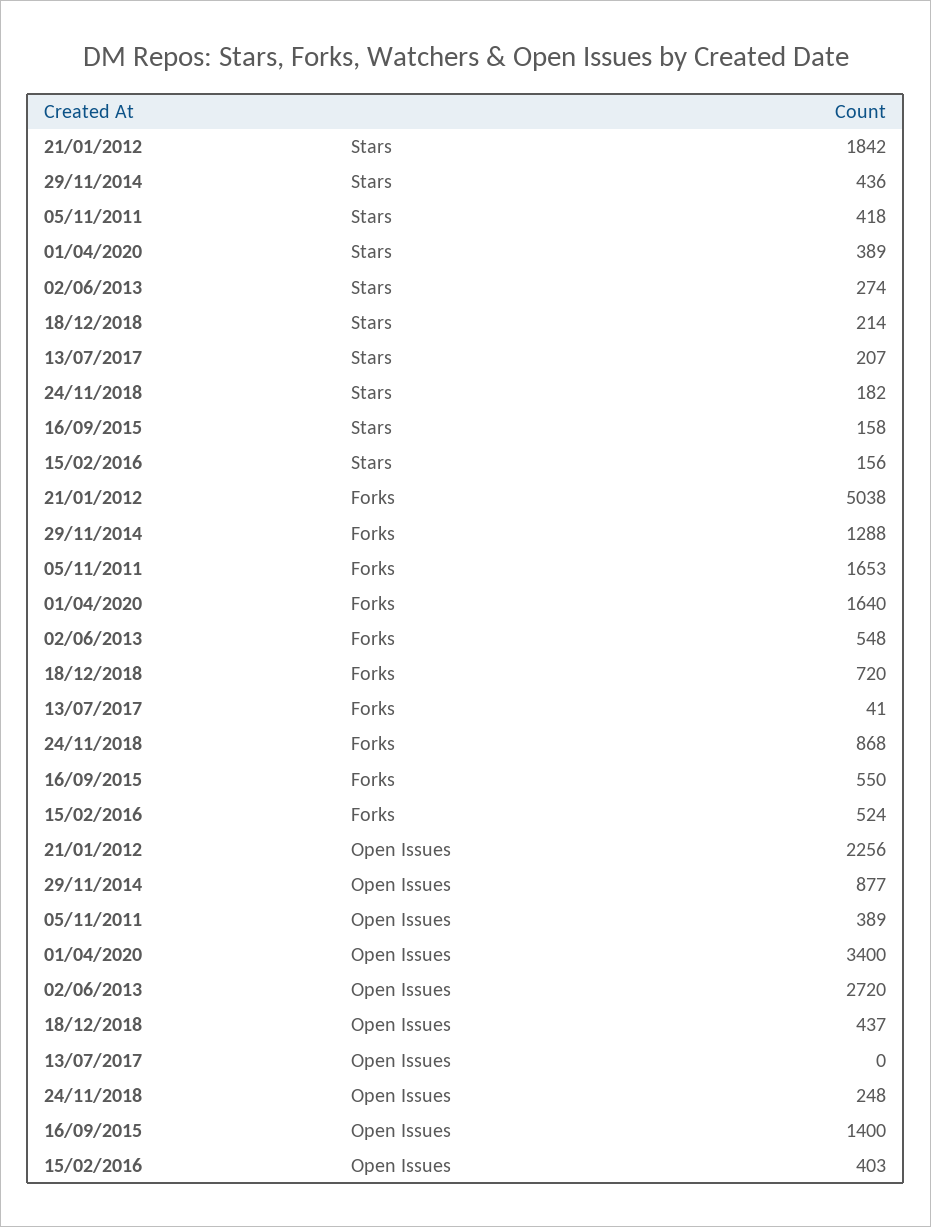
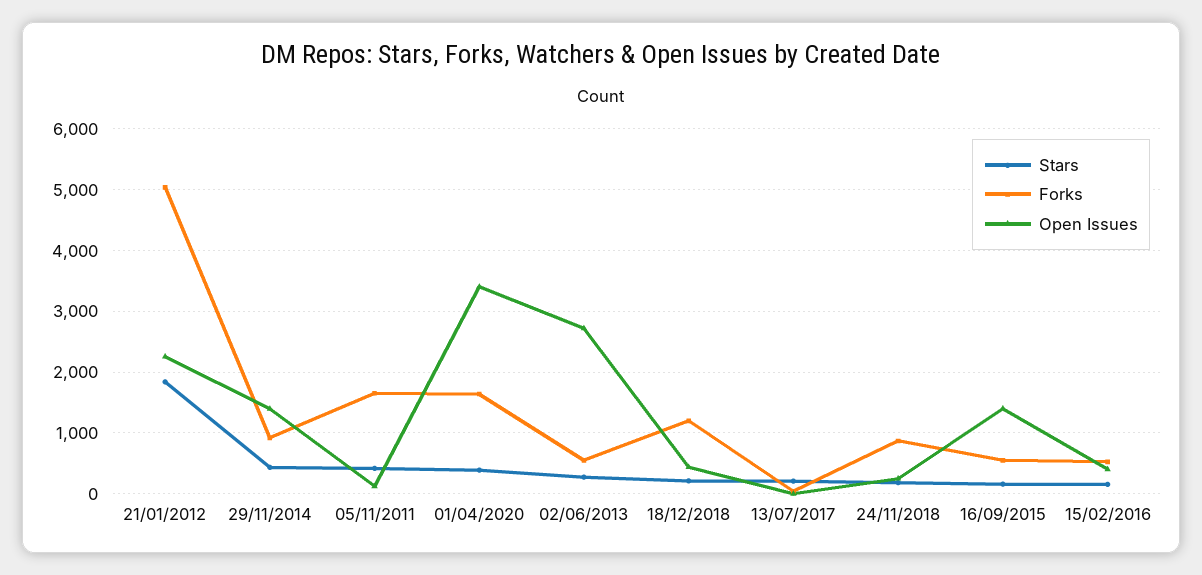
  {
    "Stars": {
      "21/01/2012": 1842,
      "29/11/2014": 436,
      "05/11/2011": 418,
      "01/04/2020": 389,
      "02/06/2013": 274,
      "18/12/2018": 214,
      "13/07/2017": 207,
      "24/11/2018": 182,
      "16/09/2015": 158,
      "15/02/2016": 156
    },
    "Forks": {
      "21/01/2012": 5038,
-     "29/11/2014": 1288,
+     "29/11/2014": 900,
      "05/11/2011": 1653,
      "01/04/2020": 1640,
      "02/06/2013": 548,
-     "18/12/2018": 720,
+     "18/12/2018": 1200,
      "13/07/2017": 41,
      "24/11/2018": 868,
      "16/09/2015": 550,
      "15/02/2016": 524
    },
    "Open Issues": {
      "21/01/2012": 2256,
-     "29/11/2014": 877,
+     "29/11/2014": 1400,
-     "05/11/2011": 389,
+     "05/11/2011": 100,
      "01/04/2020": 3400,
      "02/06/2013": 2720,
      "18/12/2018": 437,
      "13/07/2017": 0,
      "24/11/2018": 248,
      "16/09/2015": 1400,
      "15/02/2016": 403
    }
  }

